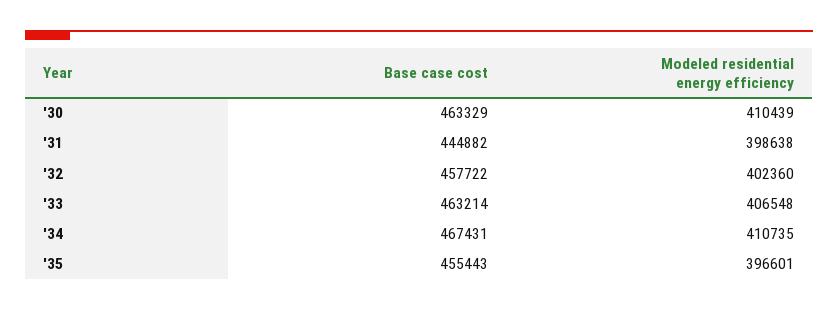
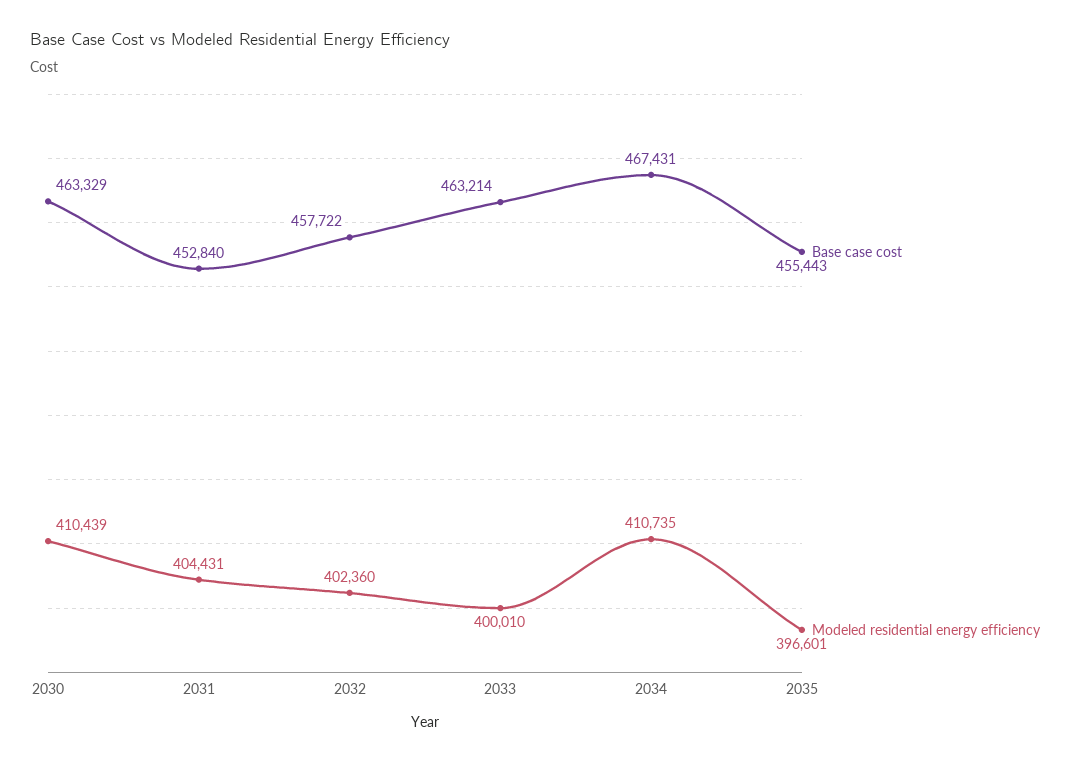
  {
    "Base case cost": {
      "'30": 463329,
-     "'31": 444882,
+     "'31": 452840,
      "'32": 457722,
      "'33": 463214,
      "'34": 467431,
      "'35": 455443
    },
    "Modeled residential energy efficiency": {
      "'30": 410439,
-     "'31": 398638,
+     "'31": 404431,
      "'32": 402360,
-     "'33": 406548,
+     "'33": 400010,
      "'34": 410735,
      "'35": 396601
    }
  }

